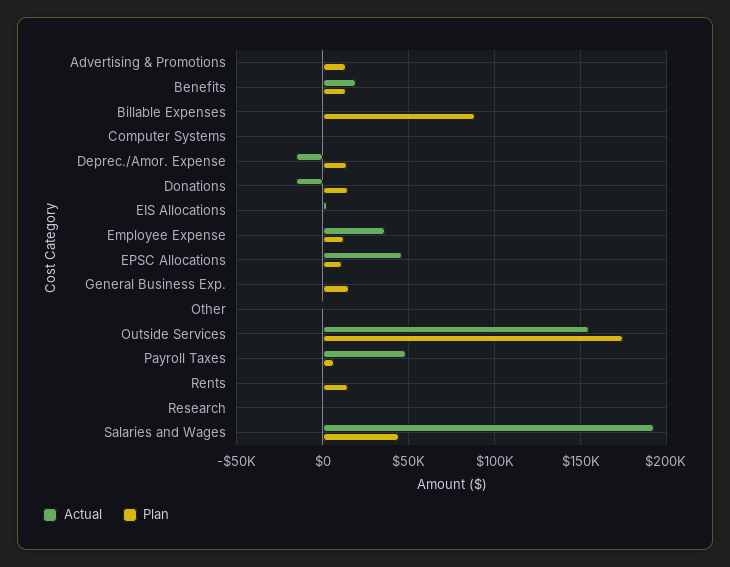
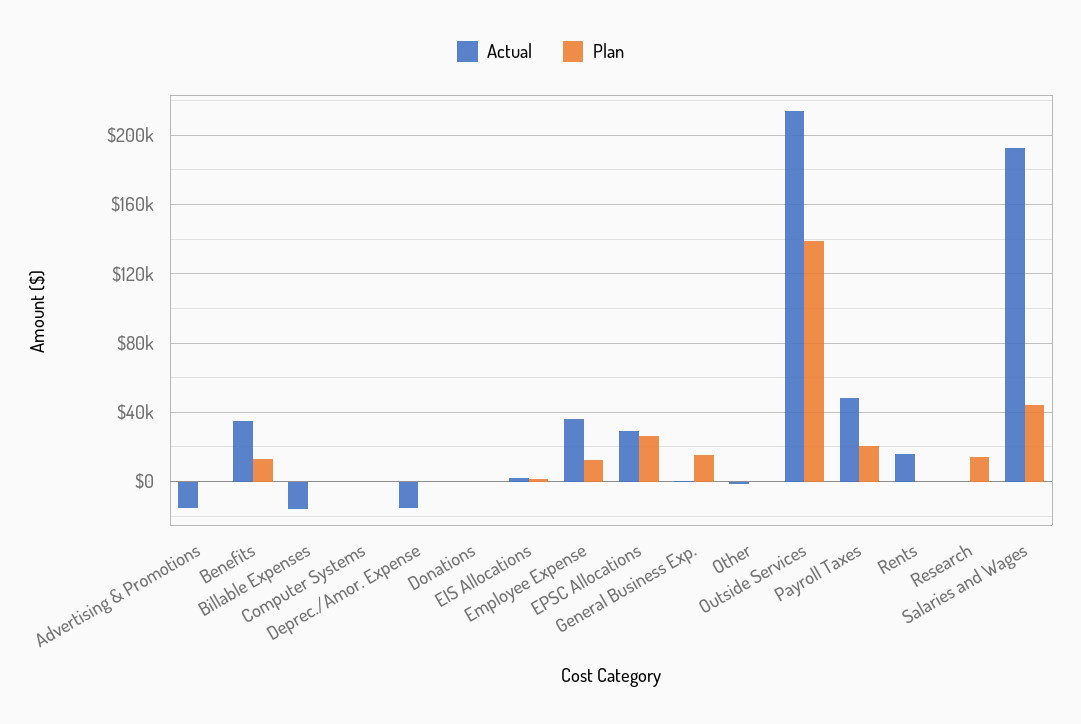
  {
    "Actual": {
-     "Advertising & Promotions": 0,
+     "Advertising & Promotions": -15000,
-     "Benefits": 20000,
+     "Benefits": 35000,
-     "Billable Expenses": 0,
+     "Billable Expenses": -15000,
      "Computer Systems": 0,
      "Deprec./Amor. Expense": -15000,
-     "Donations": -15000,
+     "Donations": 0,
      "EIS Allocations": 0,
      "Employee Expense": 35000,
-     "EPSC Allocations": 45000,
+     "EPSC Allocations": 30000,
      "General Business Exp.": 0,
      "Other": 0,
-     "Outside Services": 155000,
+     "Outside Services": 215000,
      "Payroll Taxes": 50000,
-     "Rents": 0,
+     "Rents": 15000,
      "Research": 0,
      "Salaries and Wages": 190000
    },
    "Plan": {
-     "Advertising & Promotions": 15000,
+     "Advertising & Promotions": 0,
      "Benefits": 15000,
-     "Billable Expenses": 90000,
+     "Billable Expenses": 0,
      "Computer Systems": 0,
-     "Deprec./Amor. Expense": 15000,
+     "Deprec./Amor. Expense": 0,
-     "Donations": 15000,
+     "Donations": 0,
      "EIS Allocations": 0,
      "Employee Expense": 10000,
-     "EPSC Allocations": 10000,
+     "EPSC Allocations": 25000,
      "General Business Exp.": 15000,
      "Other": 0,
-     "Outside Services": 175000,
+     "Outside Services": 140000,
-     "Payroll Taxes": 5000,
+     "Payroll Taxes": 20000,
-     "Rents": 15000,
+     "Rents": 0,
-     "Research": 0,
+     "Research": 15000,
      "Salaries and Wages": 45000
    }
  }

